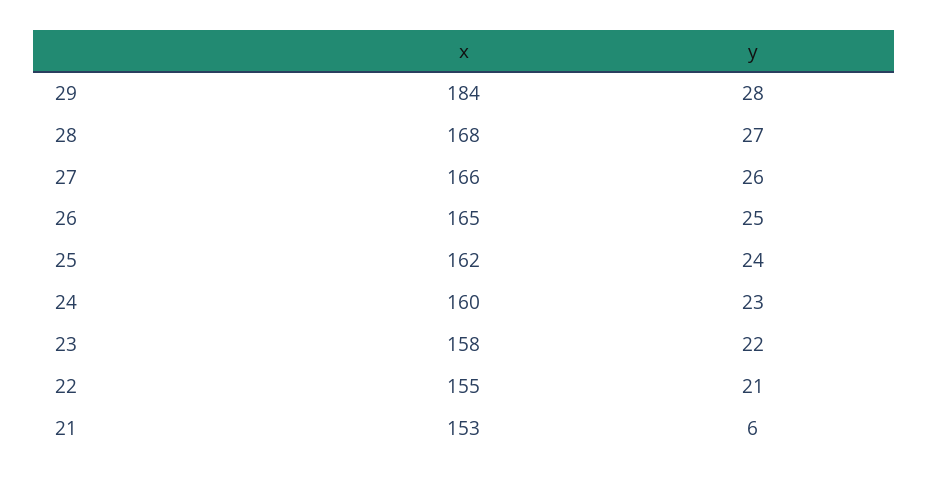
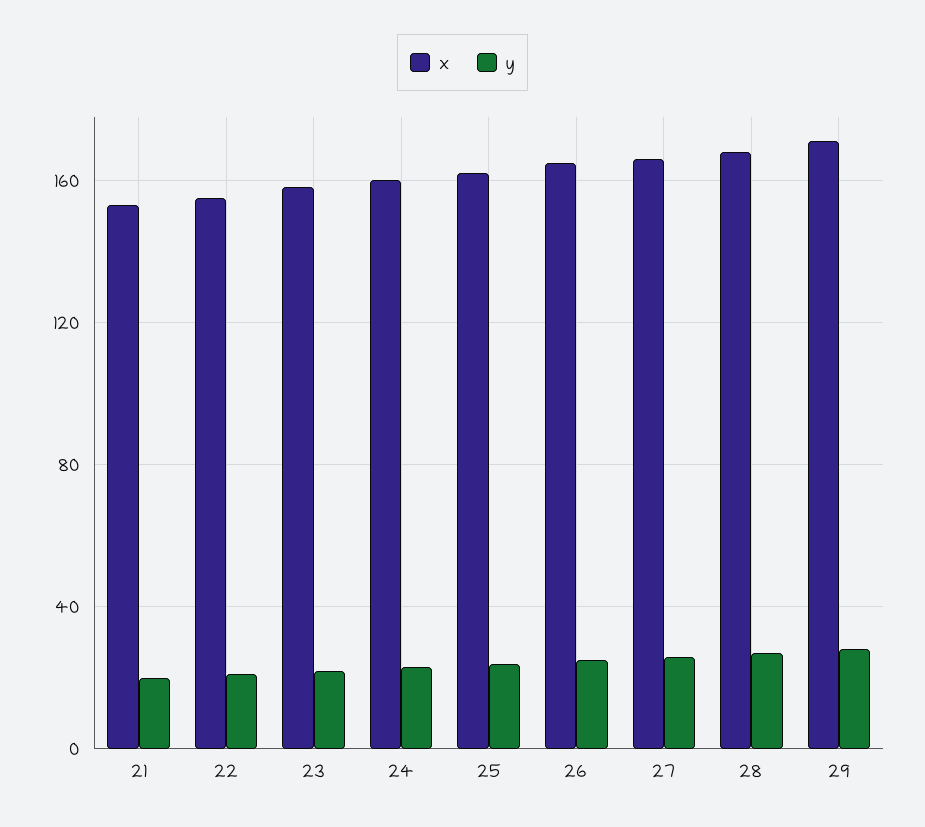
  {
    "x": {
-     "29": 184,
+     "29": 170,
      "28": 168,
      "27": 166,
      "26": 165,
      "25": 162,
      "24": 160,
      "23": 158,
      "22": 155,
      "21": 153
    },
    "y": {
      "29": 28,
      "28": 27,
      "27": 26,
      "26": 25,
      "25": 24,
      "24": 23,
      "23": 22,
      "22": 21,
-     "21": 6
+     "21": 20
    }
  }

